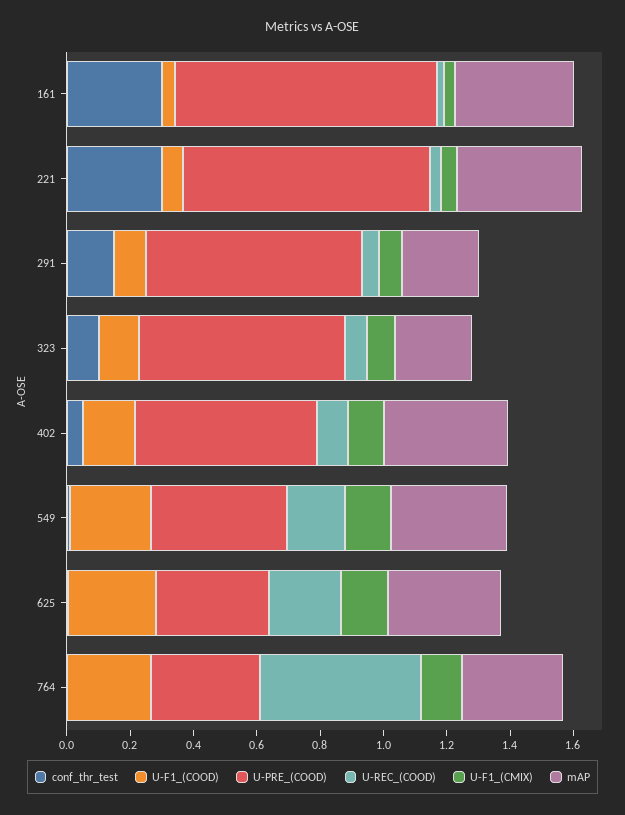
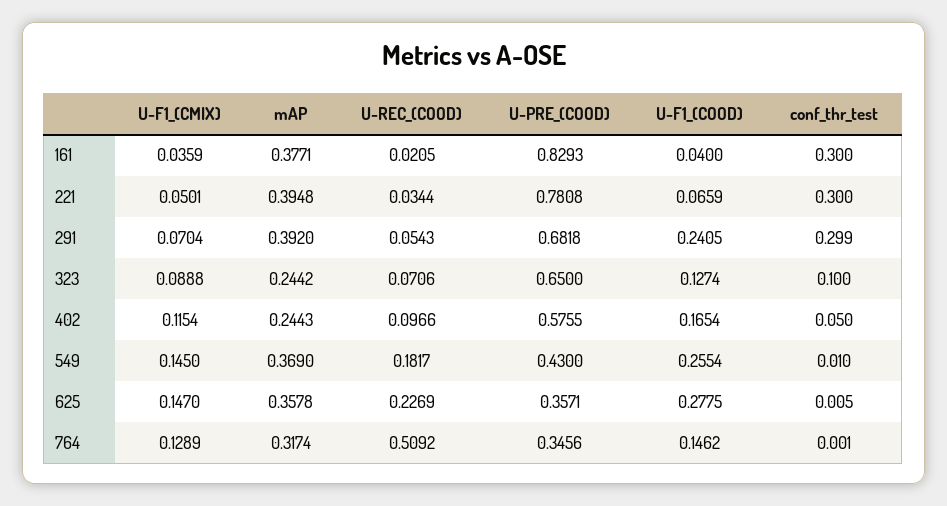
  {
    "conf_thr_test": {
      "161": 0.3,
      "221": 0.3,
-     "291": 0.15,
+     "291": 0.299,
      "323": 0.1,
      "402": 0.05,
      "549": 0.01,
      "625": 0.005,
      "764": 0.001
    },
    "U-F1_(COOD)": {
      "161": 0.04,
      "221": 0.0659,
-     "291": 0.1,
+     "291": 0.2405,
      "323": 0.1274,
      "402": 0.1654,
      "549": 0.2554,
      "625": 0.2775,
-     "764": 0.25
+     "764": 0.1462
    },
    "U-PRE_(COOD)": {
      "161": 0.8293,
      "221": 0.7808,
      "291": 0.6818,
      "323": 0.65,
      "402": 0.5755,
      "549": 0.43,
      "625": 0.3571,
      "764": 0.3456
    },
    "U-REC_(COOD)": {
      "161": 0.0205,
      "221": 0.0344,
      "291": 0.0543,
      "323": 0.0706,
      "402": 0.0966,
      "549": 0.1817,
      "625": 0.2269,
      "764": 0.5092
    },
    "U-F1_(CMIX)": {
      "161": 0.0359,
      "221": 0.0501,
      "291": 0.0704,
      "323": 0.0888,
      "402": 0.1154,
      "549": 0.145,
      "625": 0.147,
      "764": 0.1289
    },
    "mAP": {
      "161": 0.3771,
      "221": 0.3948,
-     "291": 0.25,
+     "291": 0.392,
      "323": 0.2442,
-     "402": 0.4,
+     "402": 0.2443,
      "549": 0.369,
      "625": 0.3578,
      "764": 0.3174
    }
  }

